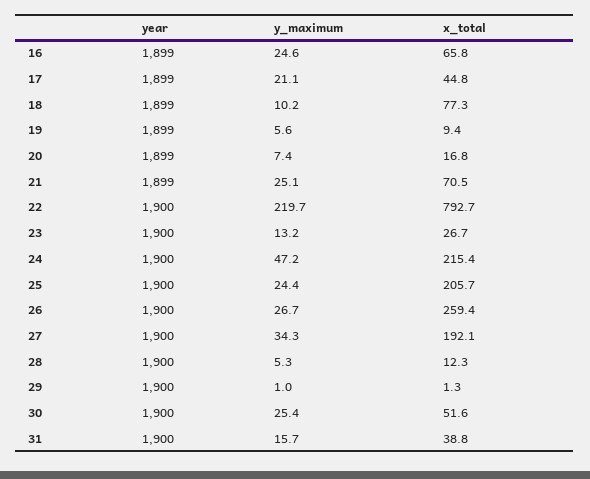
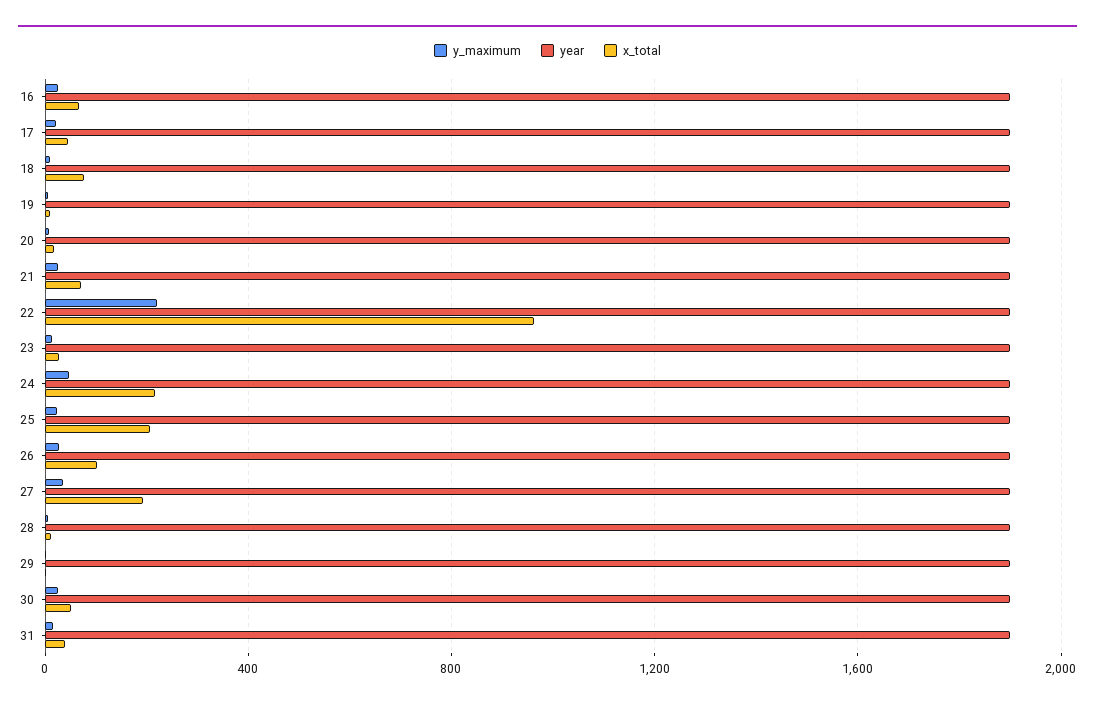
  {
    "year": {
      "16": 1899,
      "17": 1899,
      "18": 1899,
      "19": 1899,
      "20": 1899,
      "21": 1899,
      "22": 1900,
      "23": 1900,
      "24": 1900,
      "25": 1900,
      "26": 1900,
      "27": 1900,
      "28": 1900,
      "29": 1900,
      "30": 1900,
      "31": 1900
    },
    "y_maximum": {
      "16": 24.6,
      "17": 21.1,
      "18": 10.2,
      "19": 5.6,
      "20": 7.4,
      "21": 25.1,
      "22": 219.7,
      "23": 13.2,
      "24": 47.2,
      "25": 24.4,
      "26": 26.7,
      "27": 34.3,
      "28": 5.3,
      "29": 1,
      "30": 25.4,
      "31": 15.7
    },
    "x_total": {
      "16": 65.8,
      "17": 44.8,
      "18": 77.3,
      "19": 9.4,
      "20": 16.8,
      "21": 70.5,
-     "22": 792.7,
+     "22": 950,
      "23": 26.7,
      "24": 215.4,
      "25": 205.7,
-     "26": 259.4,
+     "26": 100,
      "27": 192.1,
      "28": 12.3,
      "29": 1.3,
      "30": 51.6,
      "31": 38.8
    }
  }

